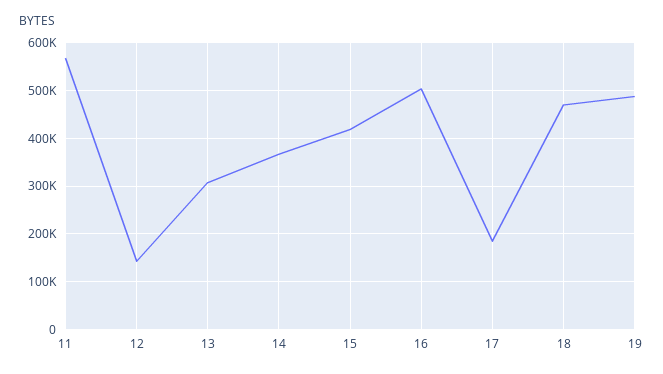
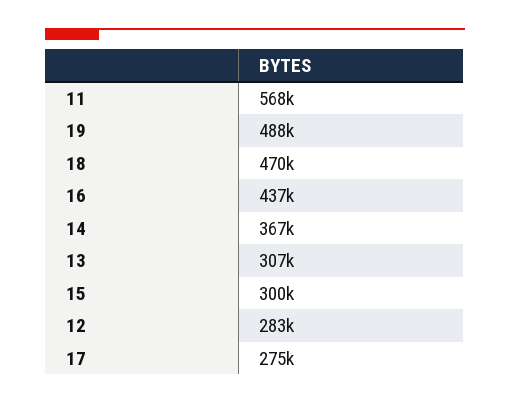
  {
    "11": 568000,
-   "12": 140000,
+   "12": 283000,
    "13": 307000,
    "14": 367000,
-   "15": 420000,
+   "15": 300000,
-   "16": 500000,
+   "16": 437000,
-   "17": 180000,
+   "17": 275000,
    "18": 470000,
    "19": 488000
  }

